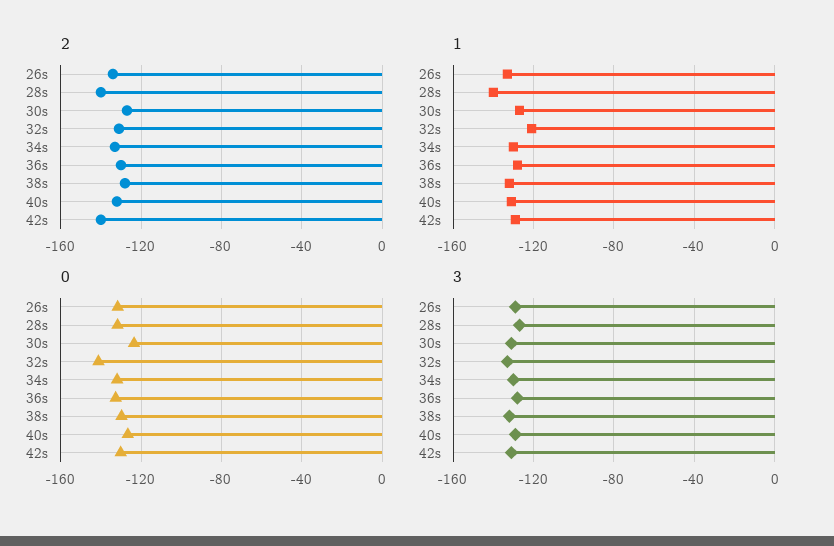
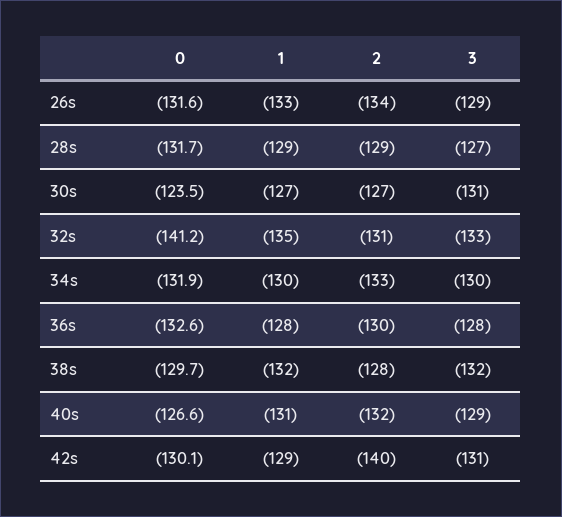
  {
    "2": {
      "26s": -134,
-     "28s": -140,
+     "28s": -129,
      "30s": -127,
      "32s": -131,
      "34s": -133,
      "36s": -130,
      "38s": -128,
      "40s": -132,
      "42s": -140
    },
    "1": {
      "26s": -133,
-     "28s": -140,
+     "28s": -129,
      "30s": -127,
-     "32s": -120,
+     "32s": -135,
      "34s": -130,
      "36s": -128,
      "38s": -132,
      "40s": -131,
      "42s": -129
    },
    "0": {
      "26s": -131.6,
      "28s": -131.7,
      "30s": -123.5,
      "32s": -141.2,
      "34s": -131.9,
      "36s": -132.6,
      "38s": -129.7,
      "40s": -126.6,
      "42s": -130.1
    },
    "3": {
      "26s": -129,
      "28s": -127,
      "30s": -131,
      "32s": -133,
      "34s": -130,
      "36s": -128,
      "38s": -132,
      "40s": -129,
      "42s": -131
    }
  }

